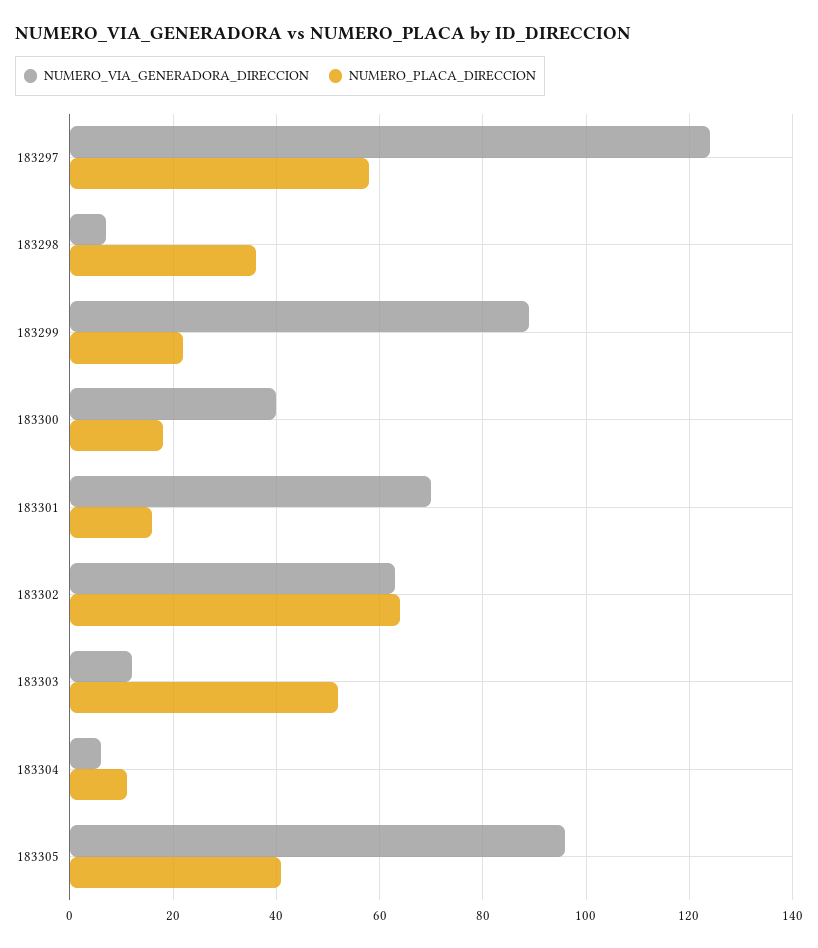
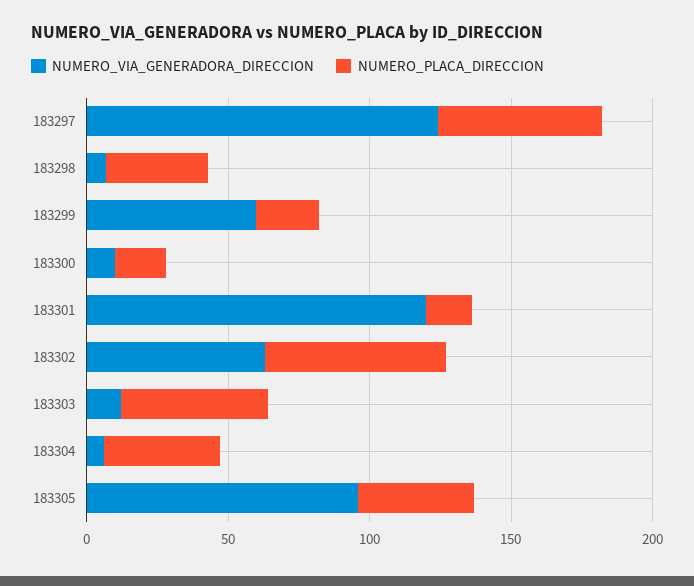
  {
    "NUMERO_VIA_GENERADORA_DIRECCION": {
      "183297": 125,
      "183298": 5,
-     "183299": 90,
+     "183299": 60,
-     "183300": 40,
+     "183300": 10,
-     "183301": 70,
+     "183301": 120,
      "183302": 65,
      "183303": 10,
      "183304": 5,
      "183305": 95
    },
    "NUMERO_PLACA_DIRECCION": {
      "183297": 60,
      "183298": 35,
      "183299": 20,
      "183300": 20,
      "183301": 15,
      "183302": 65,
      "183303": 50,
-     "183304": 10,
+     "183304": 40,
      "183305": 40
    }
  }

